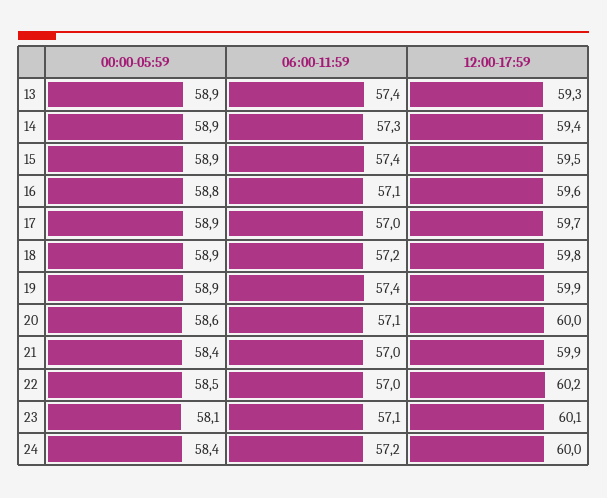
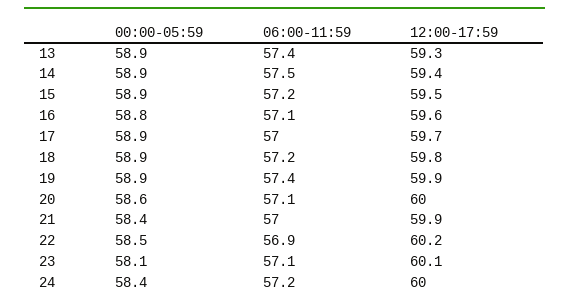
  {
    "00:00-05:59": {
      "13": 58.9,
      "14": 58.9,
      "15": 58.9,
      "16": 58.8,
      "17": 58.9,
      "18": 58.9,
      "19": 58.9,
      "20": 58.6,
      "21": 58.4,
      "22": 58.5,
      "23": 58.1,
      "24": 58.4
    },
    "06:00-11:59": {
      "13": 57.4,
-     "14": 57.3,
+     "14": 57.5,
-     "15": 57.4,
+     "15": 57.2,
      "16": 57.1,
      "17": 57,
      "18": 57.2,
      "19": 57.4,
      "20": 57.1,
      "21": 57,
-     "22": 57,
+     "22": 56.9,
      "23": 57.1,
      "24": 57.2
    },
    "12:00-17:59": {
      "13": 59.3,
      "14": 59.4,
      "15": 59.5,
      "16": 59.6,
      "17": 59.7,
      "18": 59.8,
      "19": 59.9,
      "20": 60,
      "21": 59.9,
      "22": 60.2,
      "23": 60.1,
      "24": 60
    }
  }

